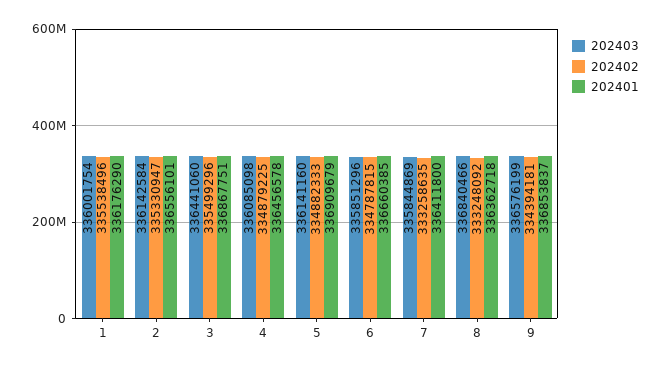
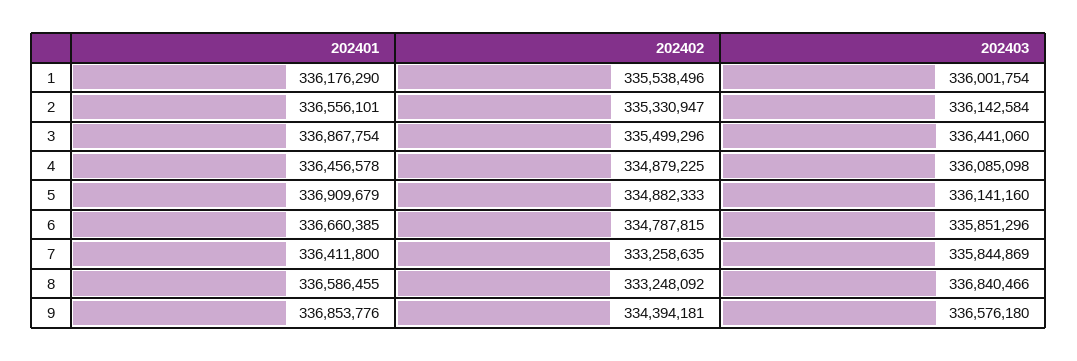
  {
    "202403": {
      "1": 336001754,
      "2": 336142584,
      "3": 336441060,
      "4": 336085098,
      "5": 336141160,
      "6": 335851296,
      "7": 335844869,
      "8": 336840466,
-     "9": 336576199
+     "9": 336576180
    },
    "202402": {
      "1": 335538496,
      "2": 335330947,
      "3": 335499296,
      "4": 334879225,
      "5": 334882333,
      "6": 334787815,
      "7": 333258635,
      "8": 333248092,
      "9": 334394181
    },
    "202401": {
      "1": 336176290,
      "2": 336556101,
-     "3": 336867751,
+     "3": 336867754,
      "4": 336456578,
      "5": 336909679,
      "6": 336660385,
      "7": 336411800,
-     "8": 336362718,
+     "8": 336586455,
-     "9": 336853837
+     "9": 336853776
    }
  }

